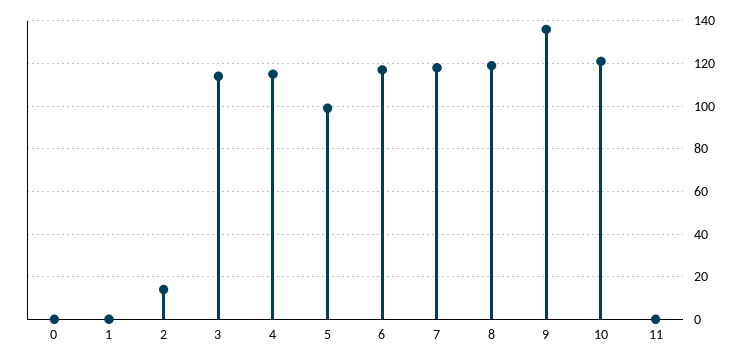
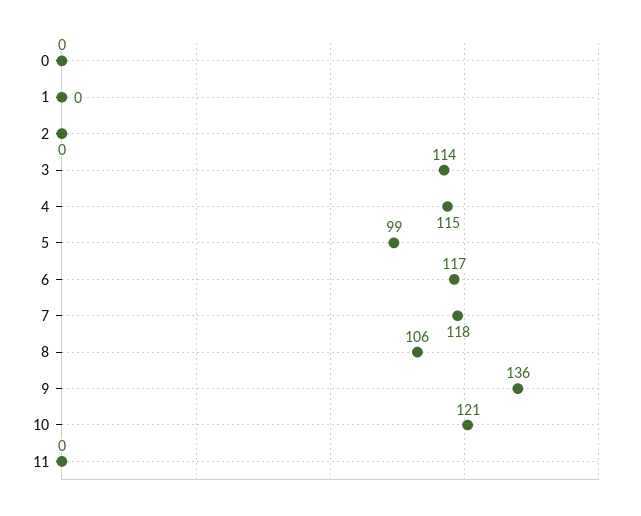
  {
    "0": 0,
    "1": 0,
-   "2": 15,
+   "2": 0,
    "3": 114,
    "4": 115,
    "5": 99,
    "6": 117,
    "7": 118,
-   "8": 120,
+   "8": 106,
    "9": 136,
    "10": 121,
    "11": 0
  }

